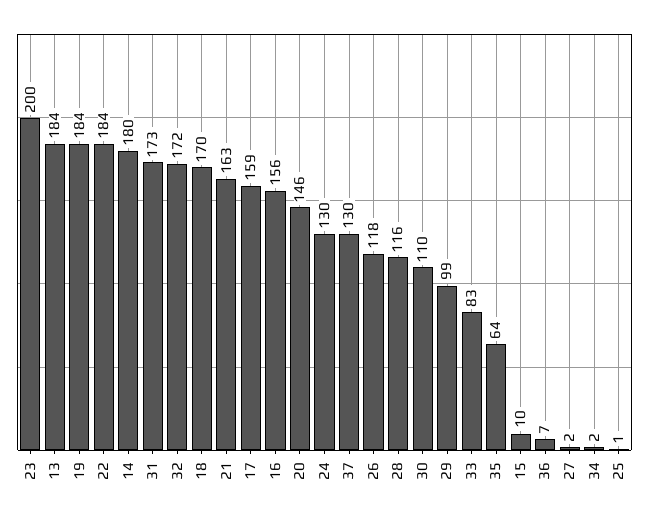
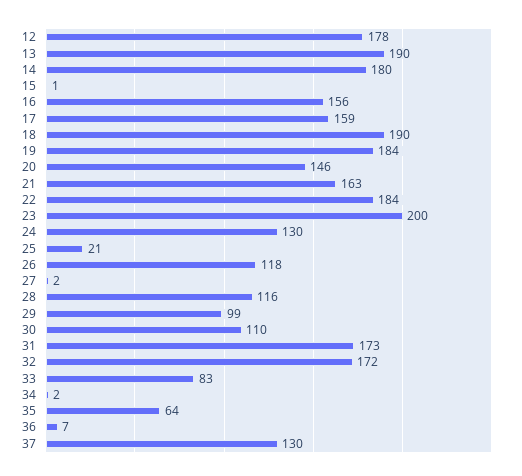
  {
    "23": 200,
-   "13": 184,
+   "13": 190,
    "19": 184,
    "22": 184,
    "14": 180,
    "31": 173,
    "32": 172,
-   "18": 170,
+   "18": 190,
    "21": 163,
    "17": 159,
    "16": 156,
    "20": 146,
    "24": 130,
    "37": 130,
    "26": 118,
    "28": 116,
    "30": 110,
    "29": 99,
    "33": 83,
    "35": 64,
-   "15": 10,
+   "15": 1,
    "36": 7,
    "27": 2,
    "34": 2,
-   "25": 1
+   "25": 21,
+   "12": 178
  }

